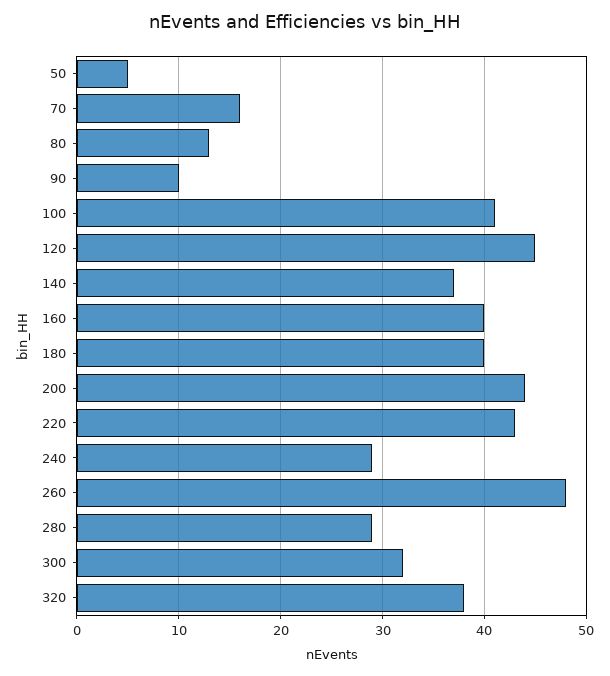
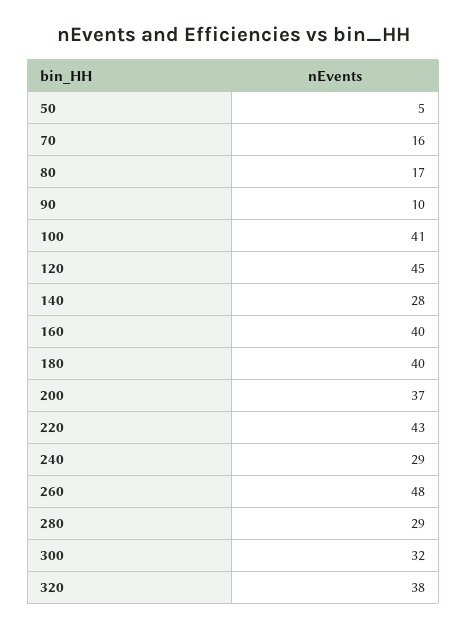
  {
    "50": 5,
    "70": 16,
-   "80": 13,
+   "80": 17,
    "90": 10,
    "100": 41,
    "120": 45,
-   "140": 37,
+   "140": 28,
    "160": 40,
    "180": 40,
-   "200": 44,
+   "200": 37,
    "220": 43,
    "240": 29,
    "260": 48,
    "280": 29,
    "300": 32,
    "320": 38
  }

